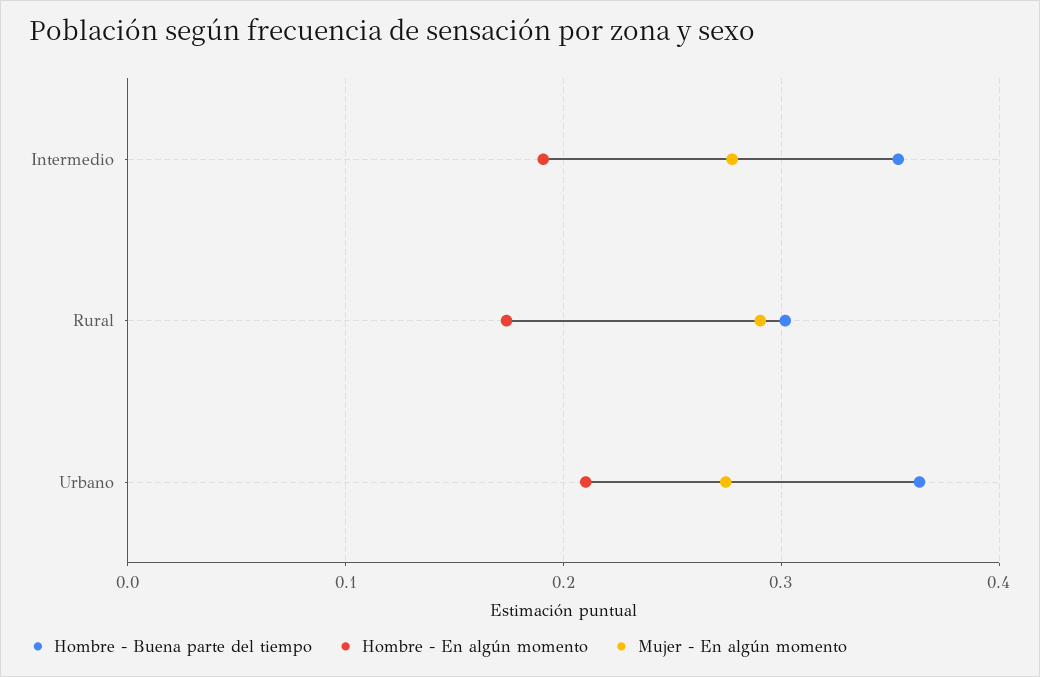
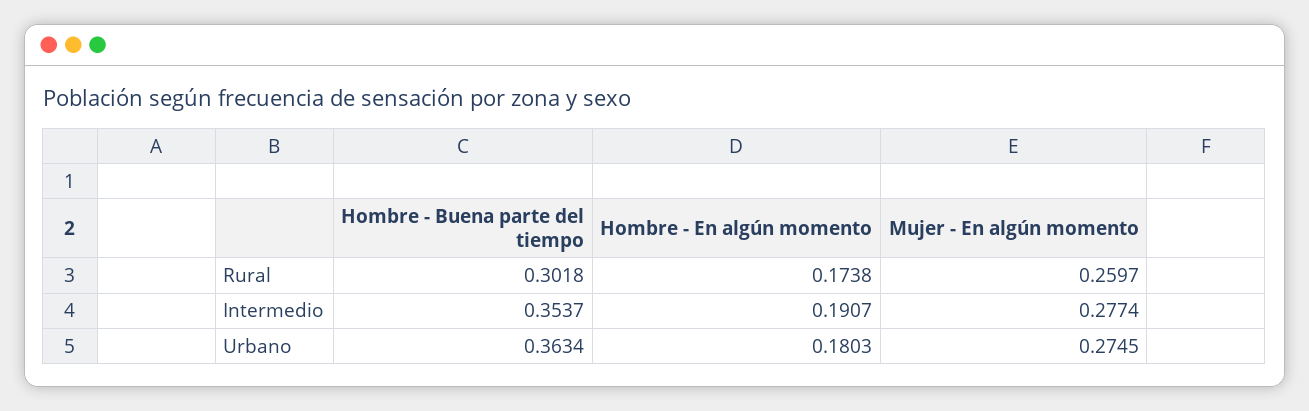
  {
    "Hombre - Buena parte del tiempo": {
      "Intermedio": 0.3537,
      "Rural": 0.3018,
      "Urbano": 0.3634
    },
    "Hombre - En algún momento": {
      "Intermedio": 0.1907,
      "Rural": 0.1738,
-     "Urbano": 0.21
+     "Urbano": 0.1803
    },
    "Mujer - En algún momento": {
      "Intermedio": 0.2774,
-     "Rural": 0.29,
+     "Rural": 0.2597,
      "Urbano": 0.2745
    }
  }

